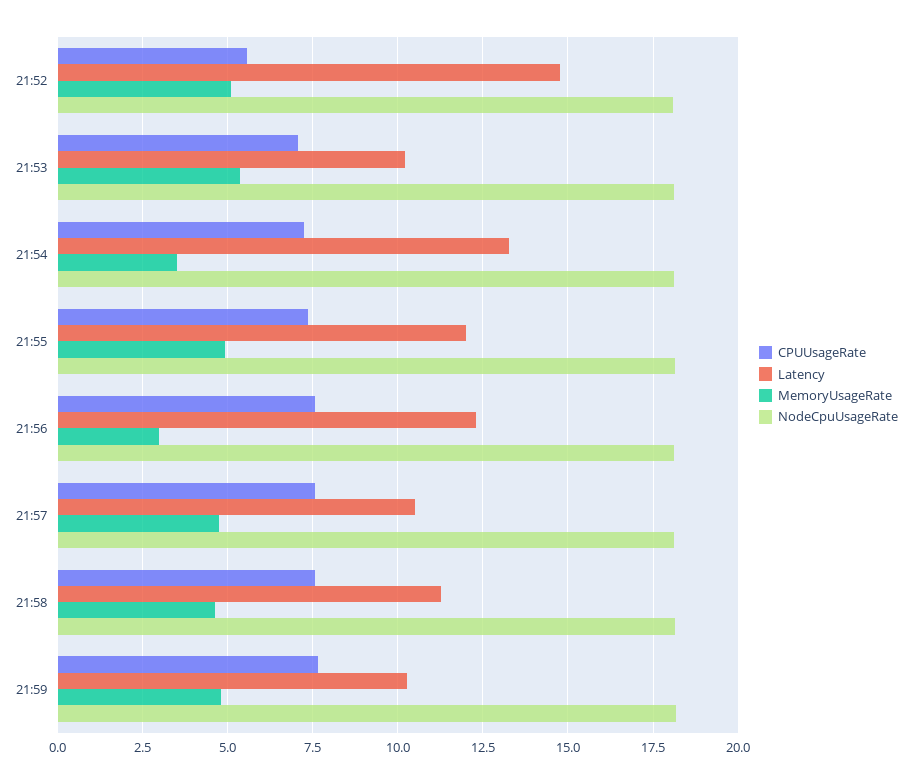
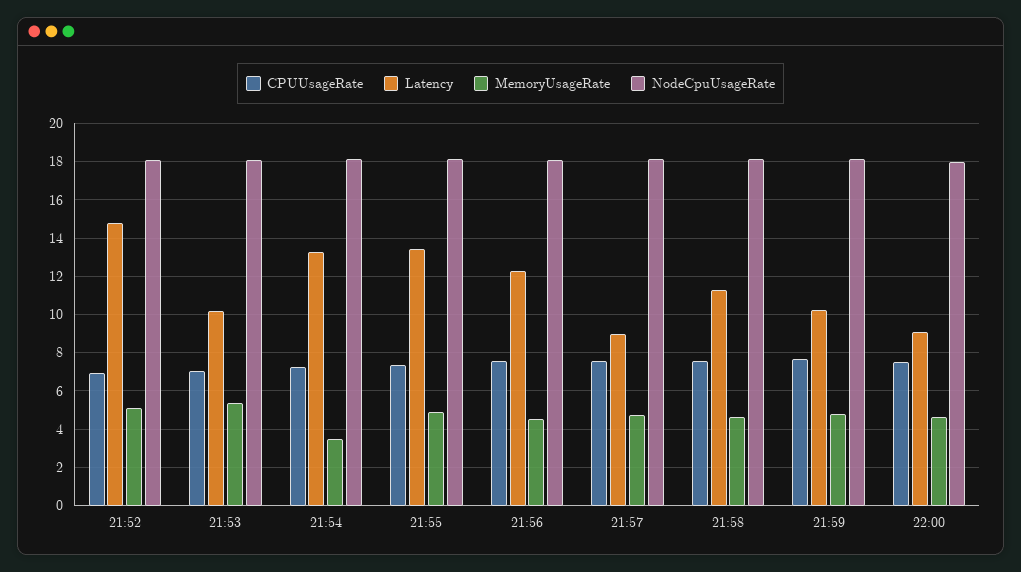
  {
    "CPUUsageRate": {
-     "21:52": 5.5,
+     "21:52": 7,
      "21:53": 7,
      "21:54": 7.25,
      "21:55": 7.25,
      "21:56": 7.5,
      "21:57": 7.5,
      "21:58": 7.5,
-     "21:59": 7.75
+     "21:59": 7.75,
+     "22:00": 7.5
    },
    "Latency": {
      "21:52": 14.75,
      "21:53": 10.25,
      "21:54": 13.25,
-     "21:55": 12,
+     "21:55": 13.5,
      "21:56": 12.25,
-     "21:57": 10.5,
+     "21:57": 9,
      "21:58": 11.25,
-     "21:59": 10.25
+     "21:59": 10.25,
+     "22:00": 9
    },
    "MemoryUsageRate": {
      "21:52": 5,
      "21:53": 5.25,
      "21:54": 3.5,
      "21:55": 5,
-     "21:56": 3,
+     "21:56": 4.5,
      "21:57": 4.75,
      "21:58": 4.5,
-     "21:59": 4.75
+     "21:59": 4.75,
+     "22:00": 4.5
    },
    "NodeCpuUsageRate": {
      "21:52": 18,
      "21:53": 18,
      "21:54": 18.25,
      "21:55": 18.25,
      "21:56": 18,
      "21:57": 18.25,
      "21:58": 18.25,
-     "21:59": 18.25
+     "21:59": 18.25,
+     "22:00": 18
    }
  }

